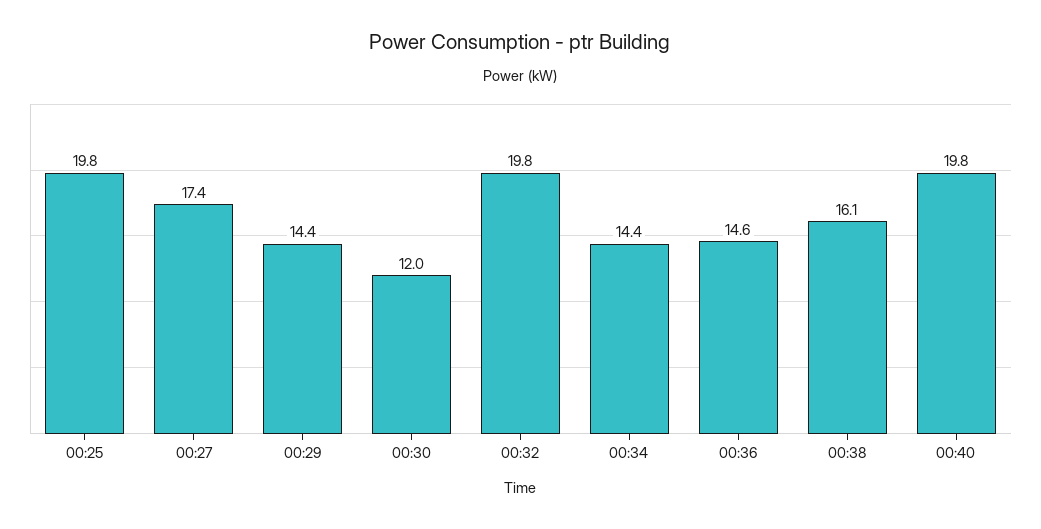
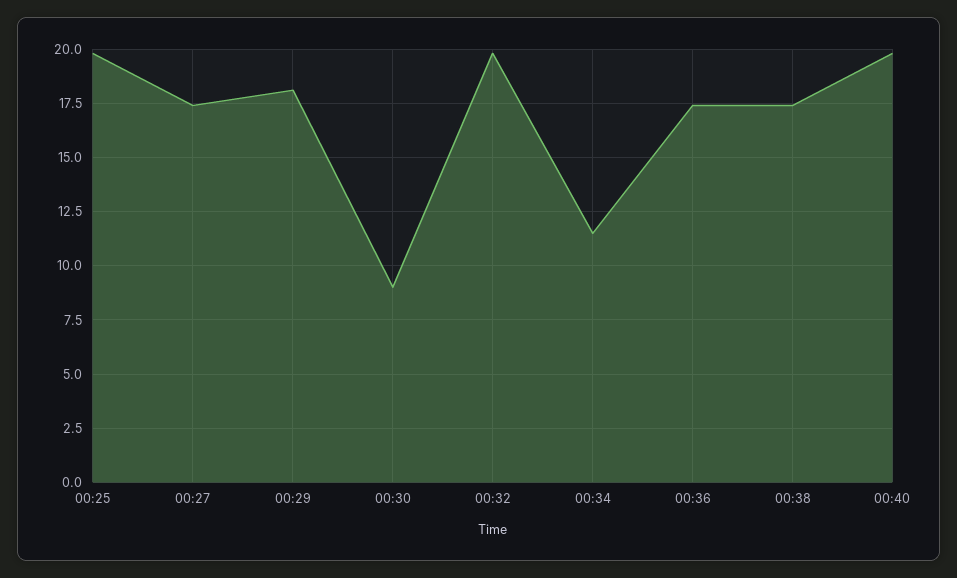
  {
    "00:25": 19.8,
    "00:27": 17.4,
-   "00:29": 14.4,
+   "00:29": 18,
-   "00:30": 12,
+   "00:30": 9,
    "00:32": 19.8,
-   "00:34": 14.4,
+   "00:34": 11.5,
-   "00:36": 14.6,
+   "00:36": 17.5,
-   "00:38": 16.1,
+   "00:38": 17.5,
    "00:40": 19.8
  }

